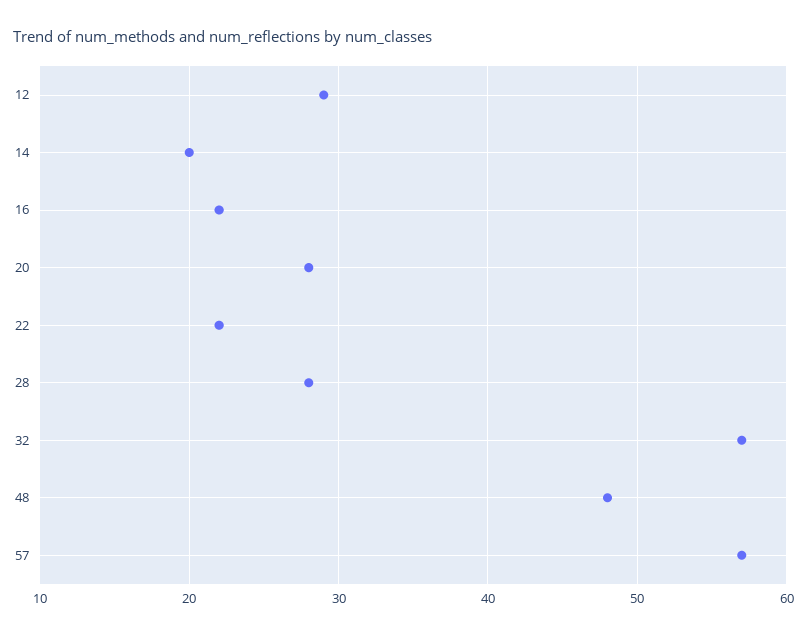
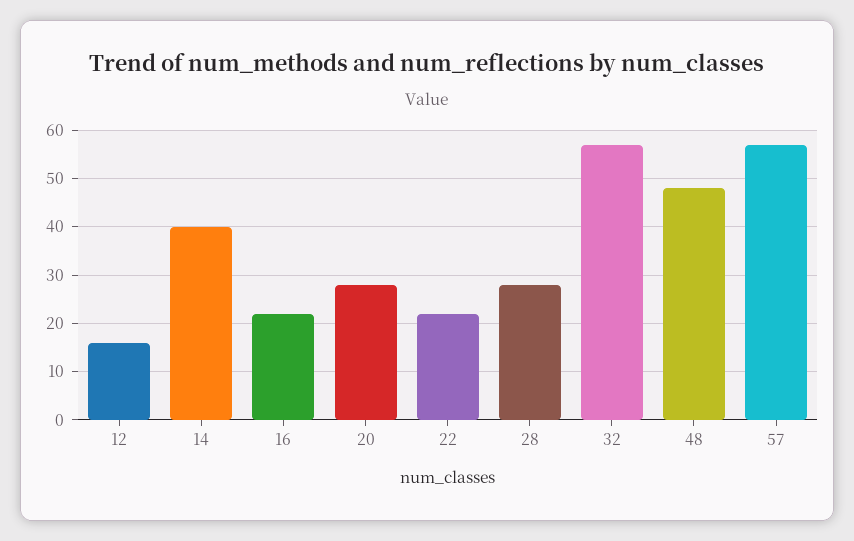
  {
-   "12": 29,
+   "12": 15,
-   "14": 20,
+   "14": 40,
    "16": 22,
    "20": 28,
    "22": 22,
    "28": 28,
    "32": 57,
    "48": 48,
    "57": 57
  }

